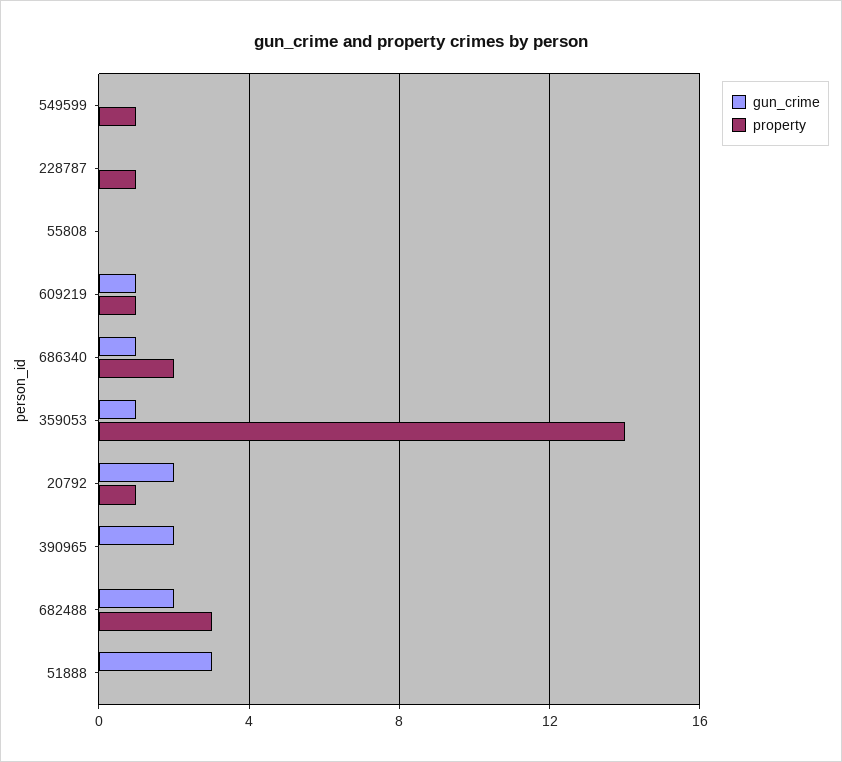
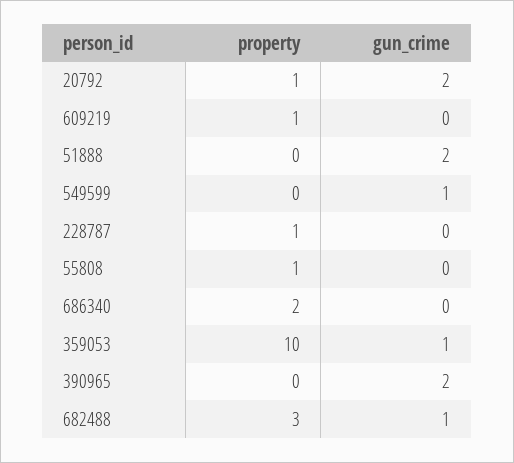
  {
    "gun_crime": {
-     "549599": 0,
+     "549599": 1,
      "228787": 0,
      "55808": 0,
-     "609219": 1,
+     "609219": 0,
-     "686340": 1,
+     "686340": 0,
      "359053": 1,
      "20792": 2,
      "390965": 2,
-     "682488": 2,
+     "682488": 1,
-     "51888": 3
+     "51888": 2
    },
    "property": {
-     "549599": 1,
+     "549599": 0,
      "228787": 1,
-     "55808": 0,
+     "55808": 1,
      "609219": 1,
      "686340": 2,
-     "359053": 14,
+     "359053": 10,
      "20792": 1,
      "390965": 0,
      "682488": 3,
      "51888": 0
    }
  }

